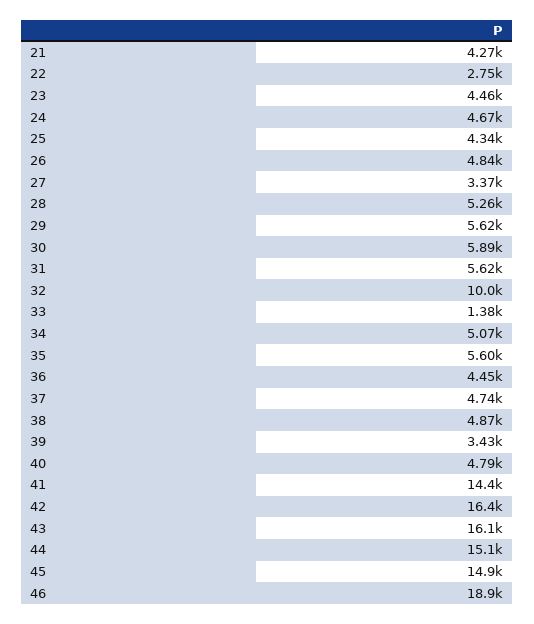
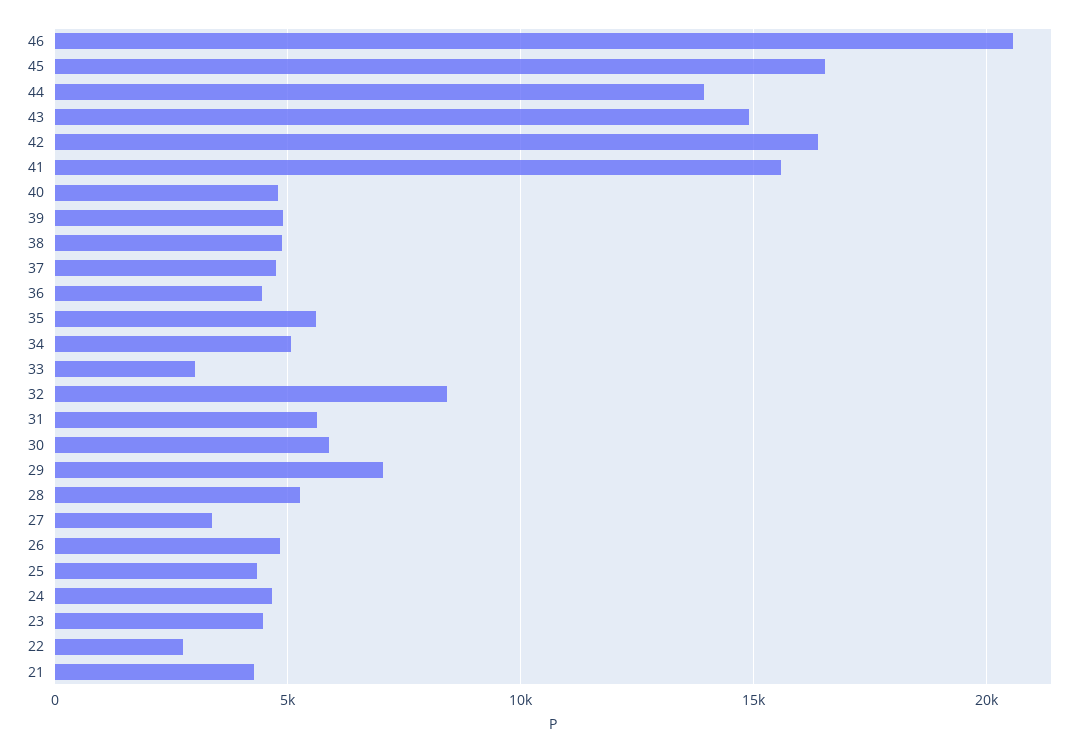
  {
    "21": 4270,
    "22": 2750,
    "23": 4460,
    "24": 4670,
    "25": 4340,
    "26": 4840,
    "27": 3370,
    "28": 5260,
-   "29": 5620,
+   "29": 7000,
    "30": 5890,
    "31": 5620,
-   "32": 10000,
+   "32": 8500,
-   "33": 1380,
+   "33": 3000,
    "34": 5070,
    "35": 5600,
    "36": 4450,
    "37": 4740,
    "38": 4870,
-   "39": 3430,
+   "39": 5000,
    "40": 4790,
-   "41": 14400,
+   "41": 15500,
    "42": 16400,
-   "43": 16100,
+   "43": 15000,
-   "44": 15100,
+   "44": 14000,
-   "45": 14900,
+   "45": 16500,
-   "46": 18900
+   "46": 20500
  }

